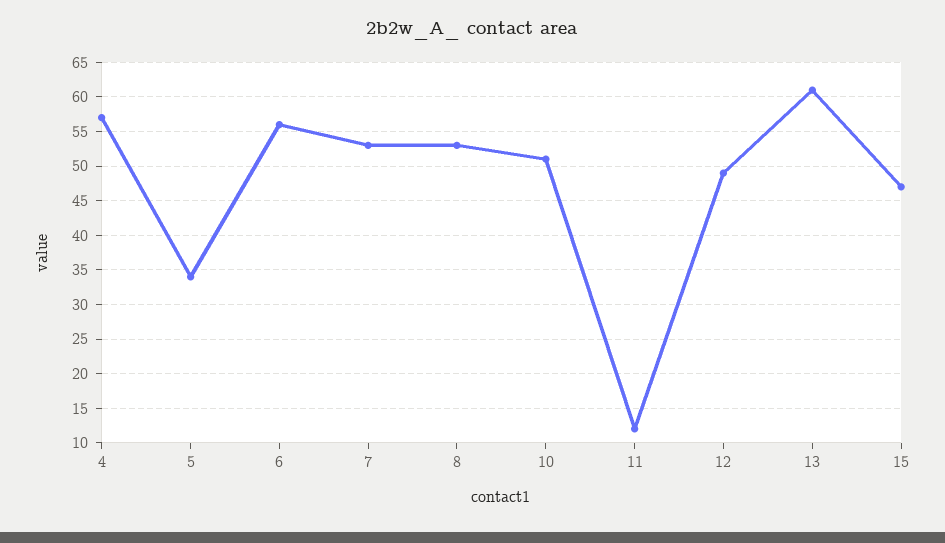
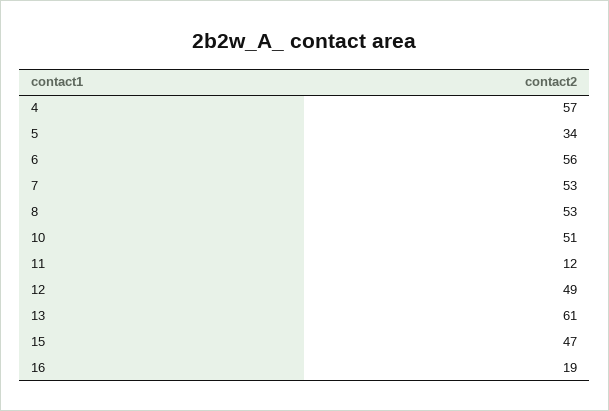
  {
    "4": 57,
    "5": 34,
    "6": 56,
    "7": 53,
    "8": 53,
    "10": 51,
    "11": 12,
    "12": 49,
    "13": 61,
-   "15": 47
+   "15": 47,
+   "16": 19
  }

